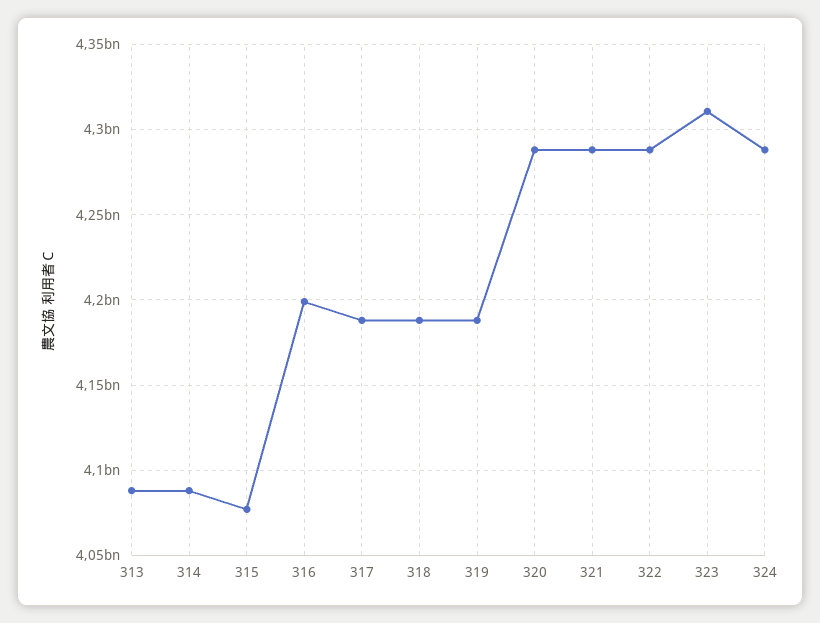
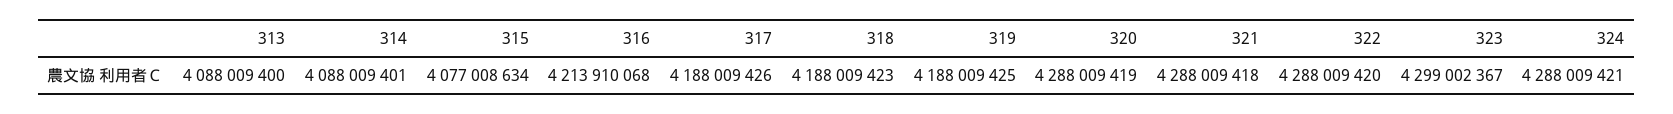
  {
    "313": 4088009400,
    "314": 4088009401,
    "315": 4077008634,
-   "316": 4200000000,
+   "316": 4213910068,
    "317": 4188009426,
    "318": 4188009423,
    "319": 4188009425,
    "320": 4288009419,
    "321": 4288009418,
    "322": 4288009420,
-   "323": 4310000000,
+   "323": 4299002367,
    "324": 4288009421
  }

